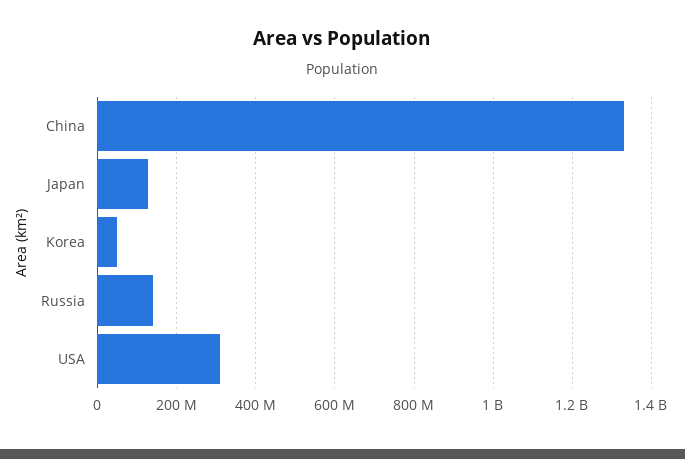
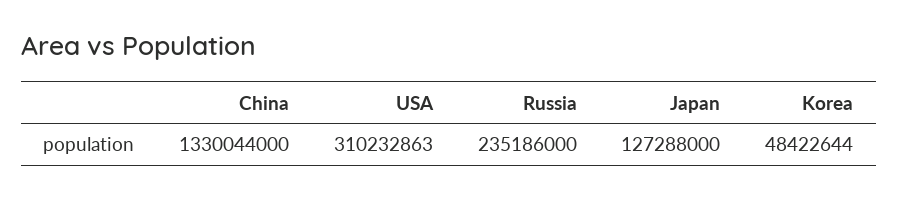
  {
    "China": 1330044000,
    "Japan": 127288000,
    "Korea": 48422644,
-   "Russia": 140000000,
+   "Russia": 235186000,
    "USA": 310232863
  }

